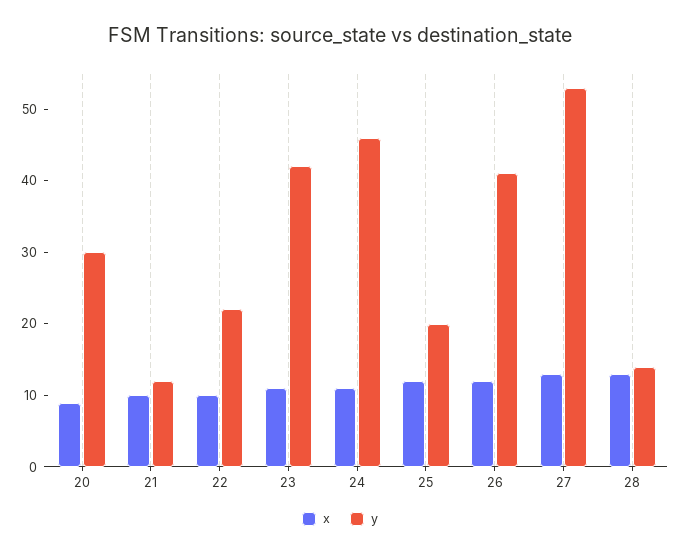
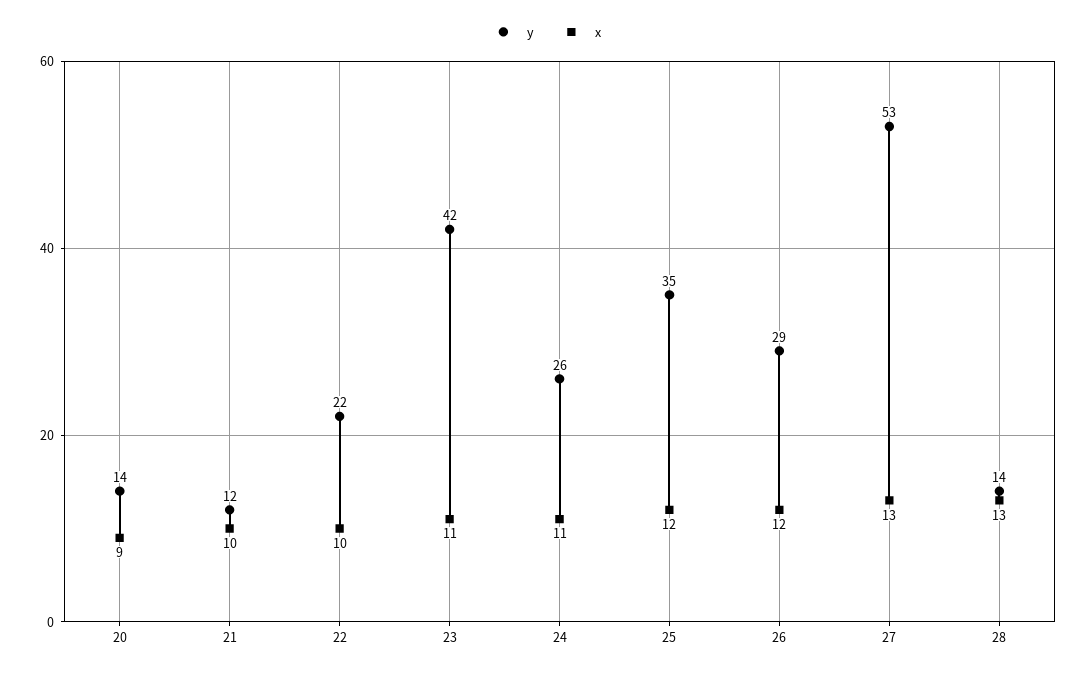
  {
    "x": {
      "20": 9,
      "21": 10,
      "22": 10,
      "23": 11,
      "24": 11,
      "25": 12,
      "26": 12,
      "27": 13,
      "28": 13
    },
    "y": {
-     "20": 30,
+     "20": 14,
      "21": 12,
      "22": 22,
      "23": 42,
-     "24": 45,
+     "24": 26,
-     "25": 20,
+     "25": 35,
-     "26": 40,
+     "26": 29,
      "27": 53,
      "28": 14
    }
  }

